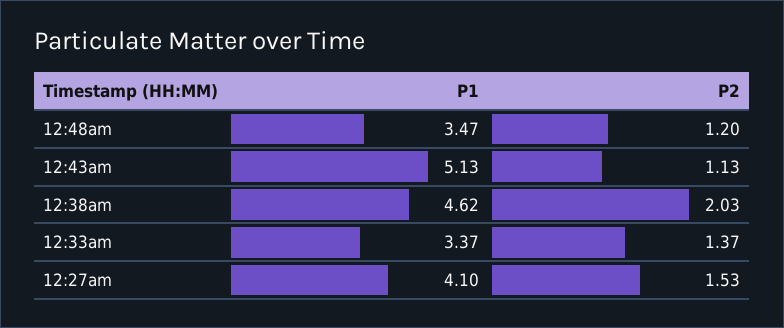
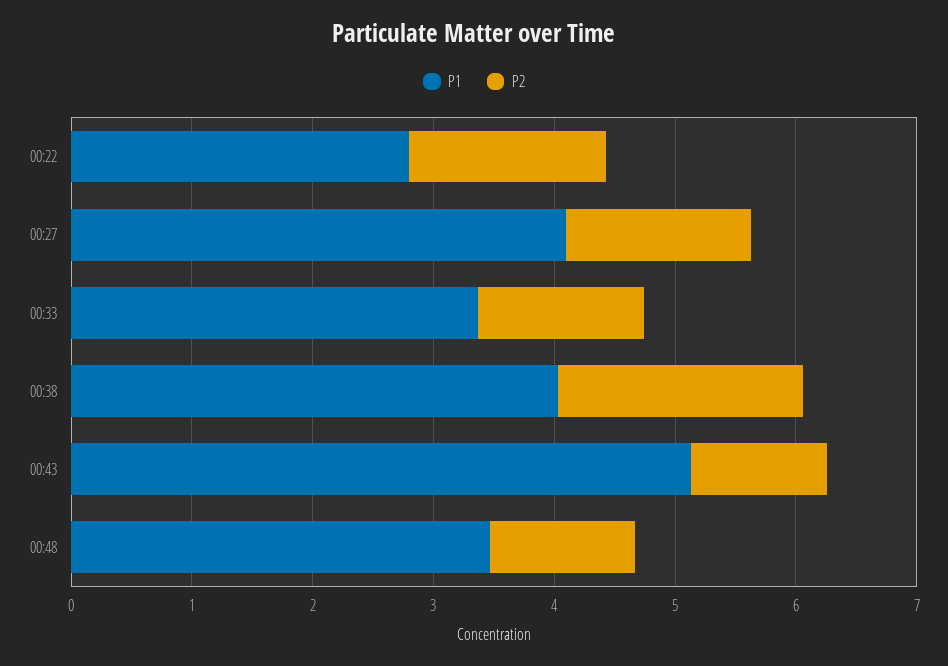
  {
    "P1": {
      "12:48am": 3.47,
      "12:43am": 5.13,
-     "12:38am": 4.62,
+     "12:38am": 4,
      "12:33am": 3.37,
-     "12:27am": 4.1
+     "12:27am": 4.1,
+     "00:22": 2.8
    },
    "P2": {
      "12:48am": 1.2,
      "12:43am": 1.13,
      "12:38am": 2.03,
      "12:33am": 1.37,
-     "12:27am": 1.53
+     "12:27am": 1.53,
+     "00:22": 1.6
    }
  }

